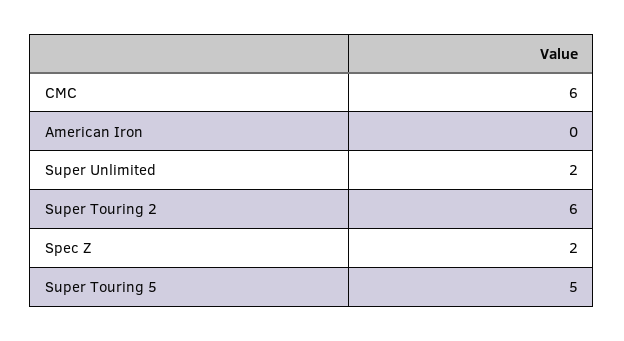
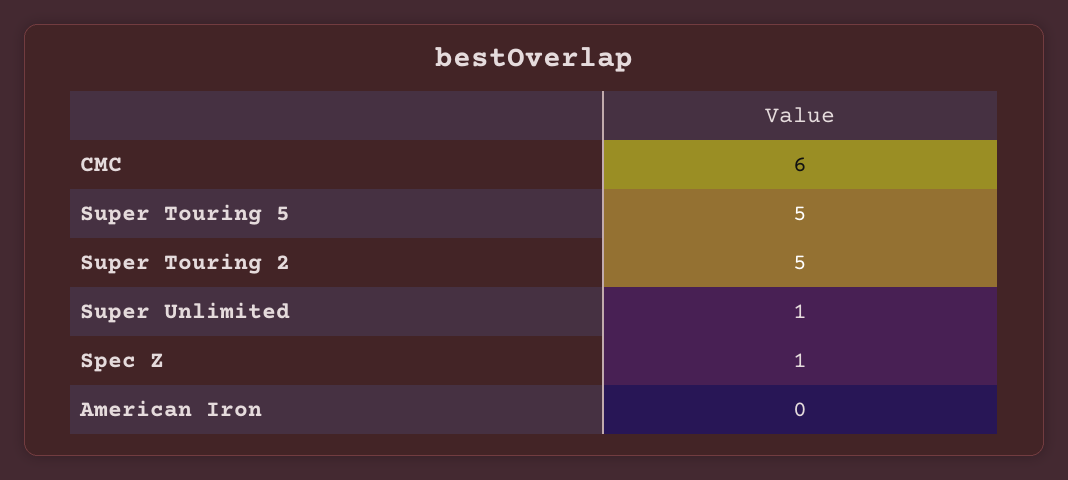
  {
    "CMC": 6,
    "American Iron": 0,
-   "Super Unlimited": 2,
+   "Super Unlimited": 1,
-   "Super Touring 2": 6,
+   "Super Touring 2": 5,
-   "Spec Z": 2,
+   "Spec Z": 1,
    "Super Touring 5": 5
  }

